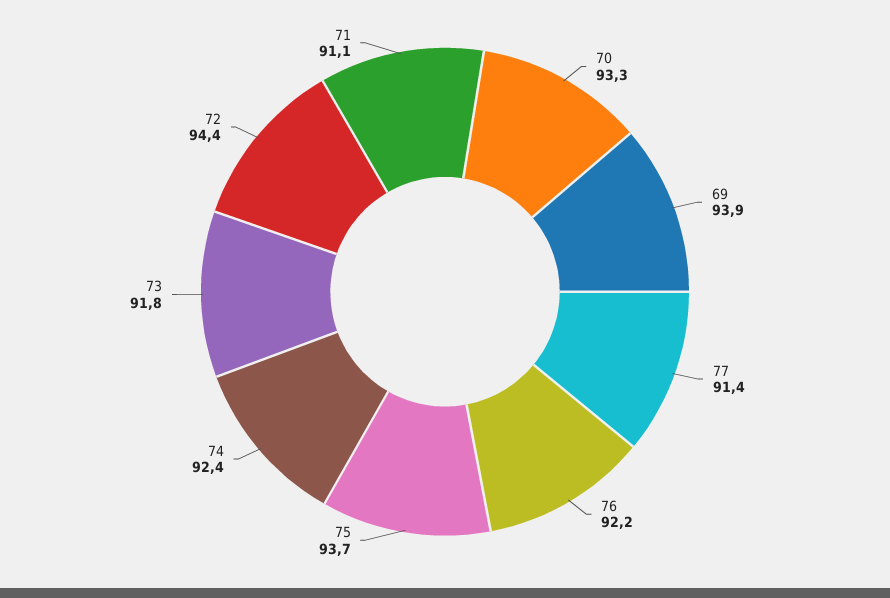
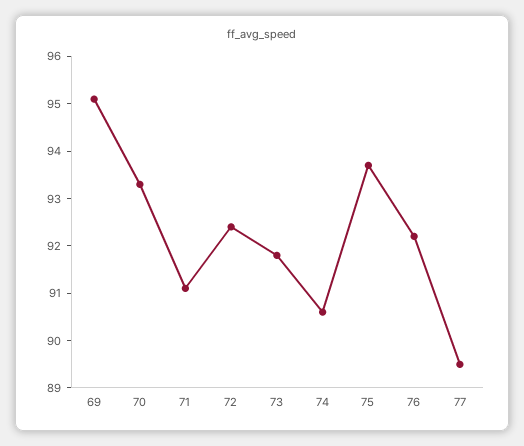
  {
    "70": 93.3,
-   "69": 93.9,
+   "69": 95,
-   "77": 91.4,
+   "77": 89.5,
    "76": 92.2,
    "75": 93.7,
-   "74": 92.4,
+   "74": 90.5,
    "73": 91.8,
-   "72": 94.4,
+   "72": 92.5,
    "71": 91.1
  }

